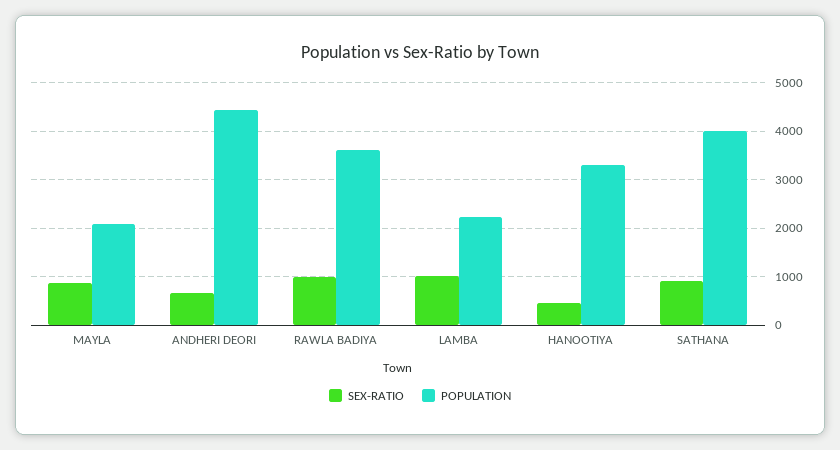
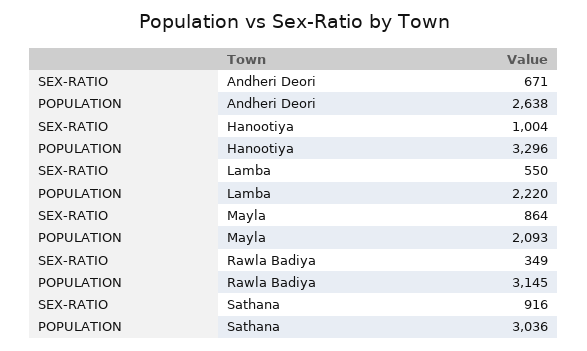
  {
    "SEX-RATIO": {
      "MAYLA": 864,
      "ANDHERI DEORI": 671,
-     "RAWLA BADIYA": 1000,
+     "RAWLA BADIYA": 349,
-     "LAMBA": 1000,
+     "LAMBA": 550,
-     "HANOOTIYA": 400,
+     "HANOOTIYA": 1004,
      "SATHANA": 916
    },
    "POPULATION": {
      "MAYLA": 2093,
-     "ANDHERI DEORI": 4400,
+     "ANDHERI DEORI": 2638,
-     "RAWLA BADIYA": 3600,
+     "RAWLA BADIYA": 3145,
      "LAMBA": 2220,
      "HANOOTIYA": 3296,
-     "SATHANA": 4000
+     "SATHANA": 3036
    }
  }

